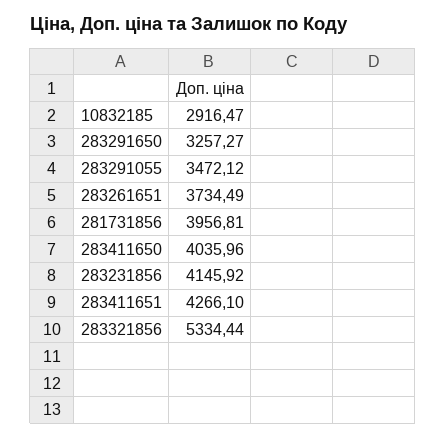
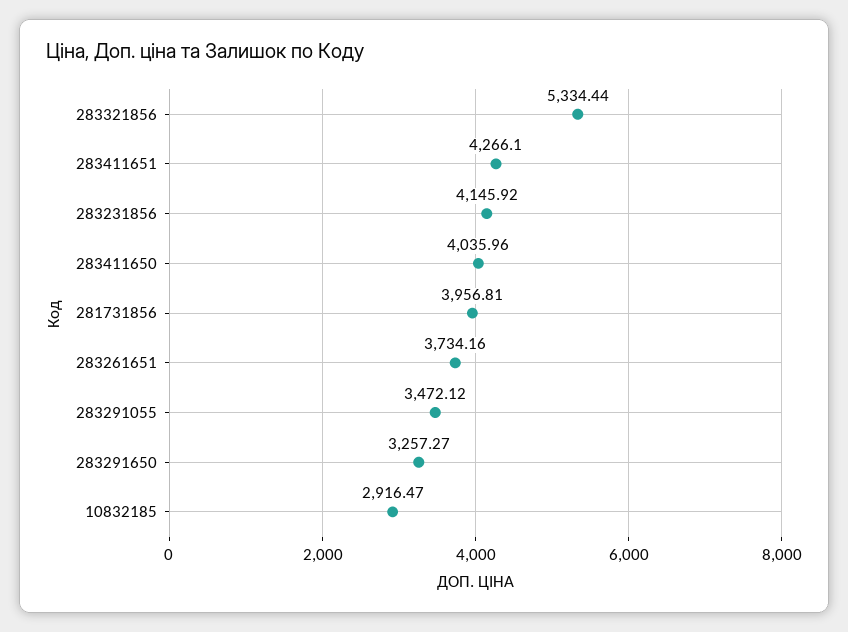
  {
    "10832185": 2916.47,
    "283291650": 3257.27,
    "283291055": 3472.12,
-   "283261651": 3734.49,
+   "283261651": 3734.16,
    "281731856": 3956.81,
    "283411650": 4035.96,
    "283231856": 4145.92,
    "283411651": 4266.1,
    "283321856": 5334.44
  }

